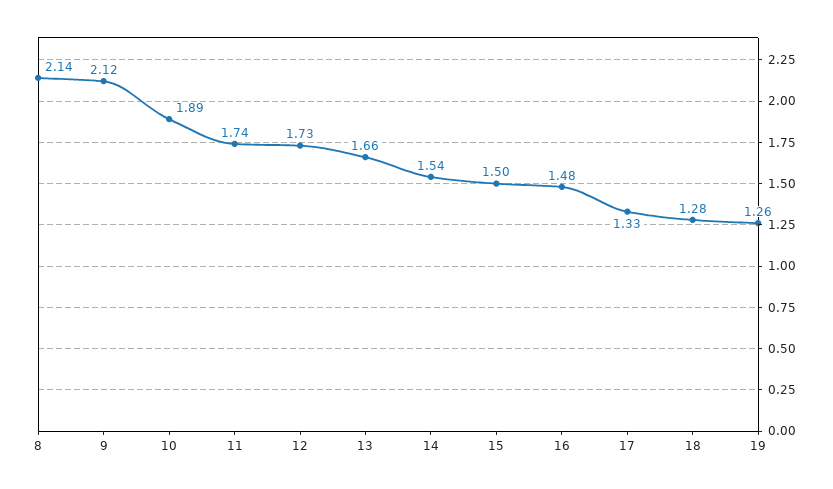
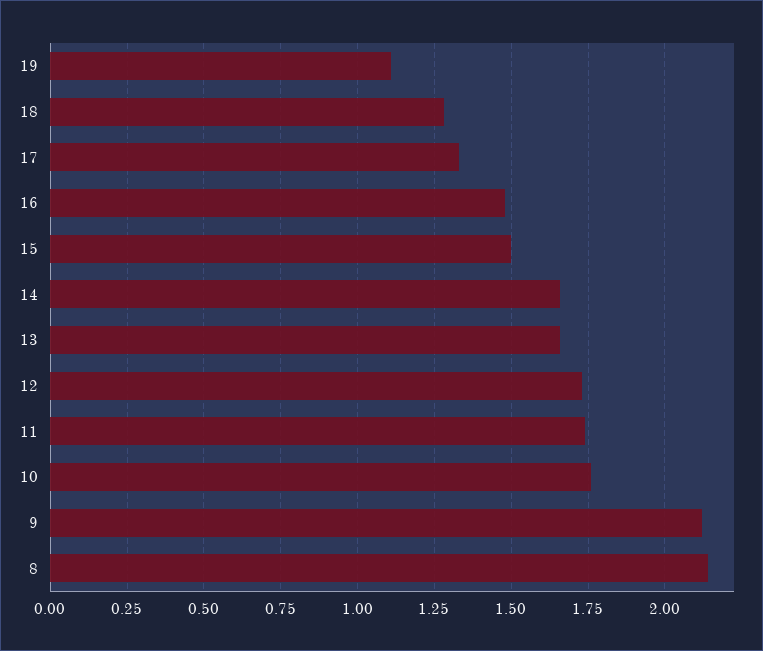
  {
    "8": 2.14,
    "9": 2.12,
-   "10": 1.89,
+   "10": 1.75,
    "11": 1.74,
    "12": 1.73,
    "13": 1.66,
-   "14": 1.54,
+   "14": 1.65,
    "15": 1.5,
    "16": 1.48,
    "17": 1.33,
    "18": 1.28,
-   "19": 1.26
+   "19": 1.1
  }

